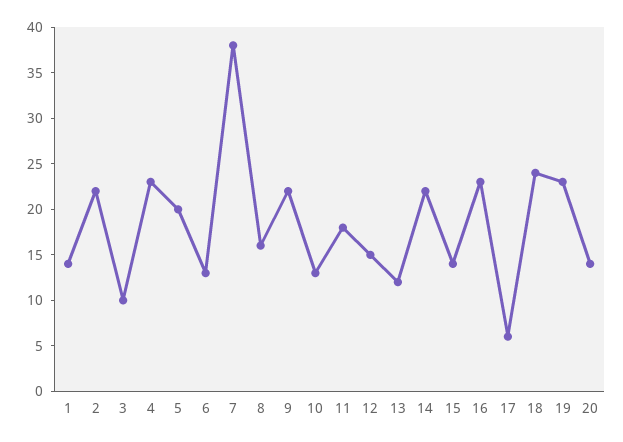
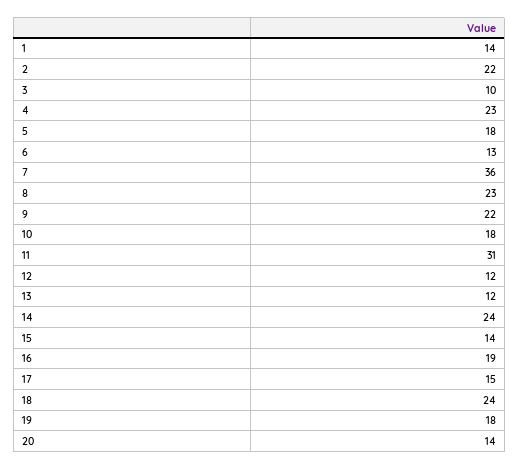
  {
    "1": 14,
    "2": 22,
    "3": 10,
    "4": 23,
-   "5": 20,
+   "5": 18,
    "6": 13,
-   "7": 38,
+   "7": 36,
-   "8": 16,
+   "8": 23,
    "9": 22,
-   "10": 13,
+   "10": 18,
-   "11": 18,
+   "11": 31,
-   "12": 15,
+   "12": 12,
    "13": 12,
-   "14": 22,
+   "14": 24,
    "15": 14,
-   "16": 23,
+   "16": 19,
-   "17": 6,
+   "17": 15,
    "18": 24,
-   "19": 23,
+   "19": 18,
    "20": 14
  }

